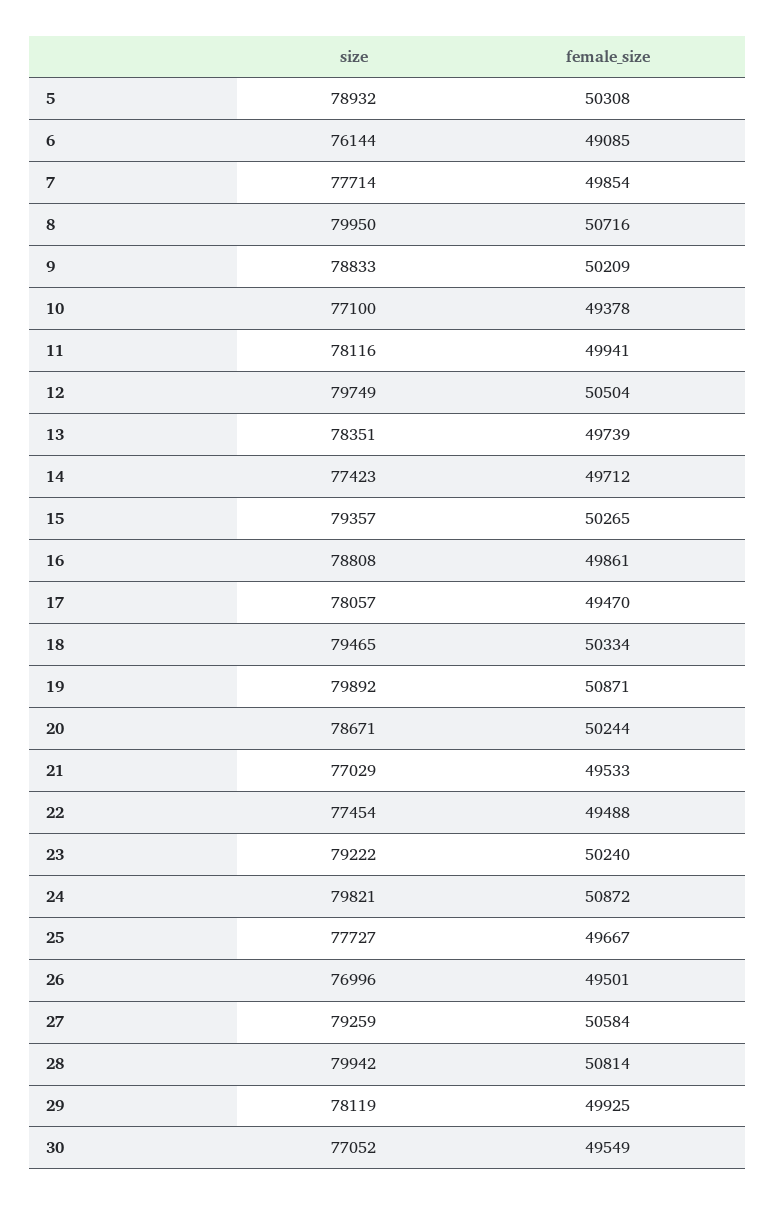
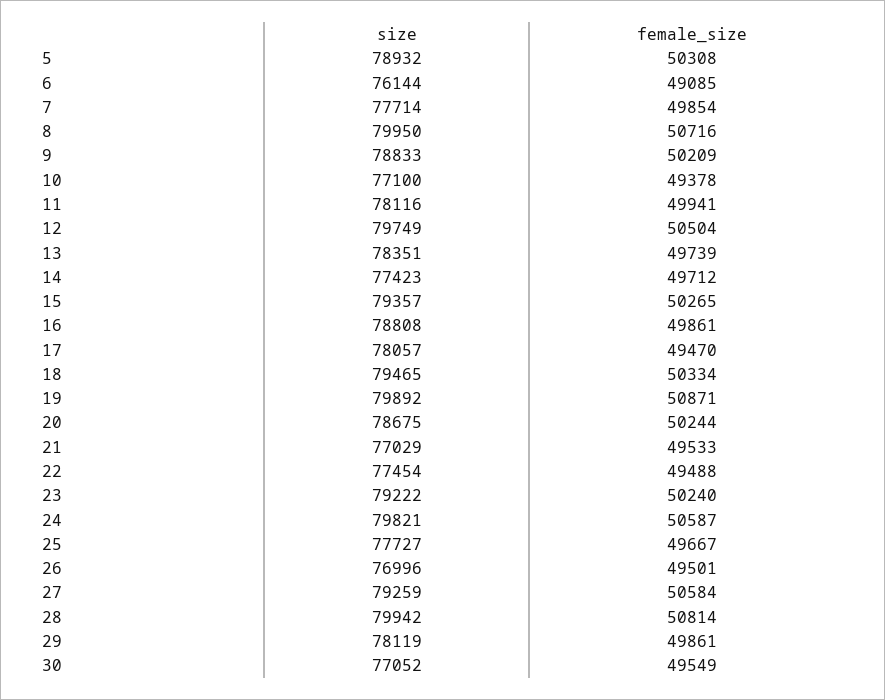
  {
    "size": {
      "5": 78932,
      "6": 76144,
      "7": 77714,
      "8": 79950,
      "9": 78833,
      "10": 77100,
      "11": 78116,
      "12": 79749,
      "13": 78351,
      "14": 77423,
      "15": 79357,
      "16": 78808,
      "17": 78057,
      "18": 79465,
      "19": 79892,
-     "20": 78671,
+     "20": 78675,
      "21": 77029,
      "22": 77454,
      "23": 79222,
      "24": 79821,
      "25": 77727,
      "26": 76996,
      "27": 79259,
      "28": 79942,
      "29": 78119,
      "30": 77052
    },
    "female_size": {
      "5": 50308,
      "6": 49085,
      "7": 49854,
      "8": 50716,
      "9": 50209,
      "10": 49378,
      "11": 49941,
      "12": 50504,
      "13": 49739,
      "14": 49712,
      "15": 50265,
      "16": 49861,
      "17": 49470,
      "18": 50334,
      "19": 50871,
      "20": 50244,
      "21": 49533,
      "22": 49488,
      "23": 50240,
-     "24": 50872,
+     "24": 50587,
      "25": 49667,
      "26": 49501,
      "27": 50584,
      "28": 50814,
-     "29": 49925,
+     "29": 49861,
      "30": 49549
    }
  }

